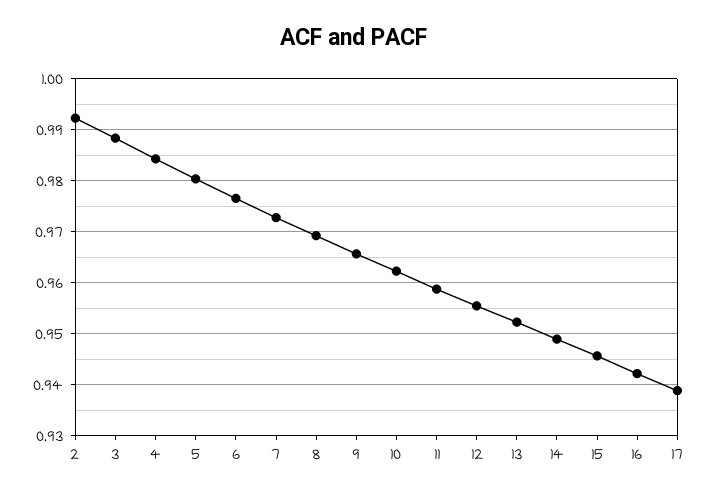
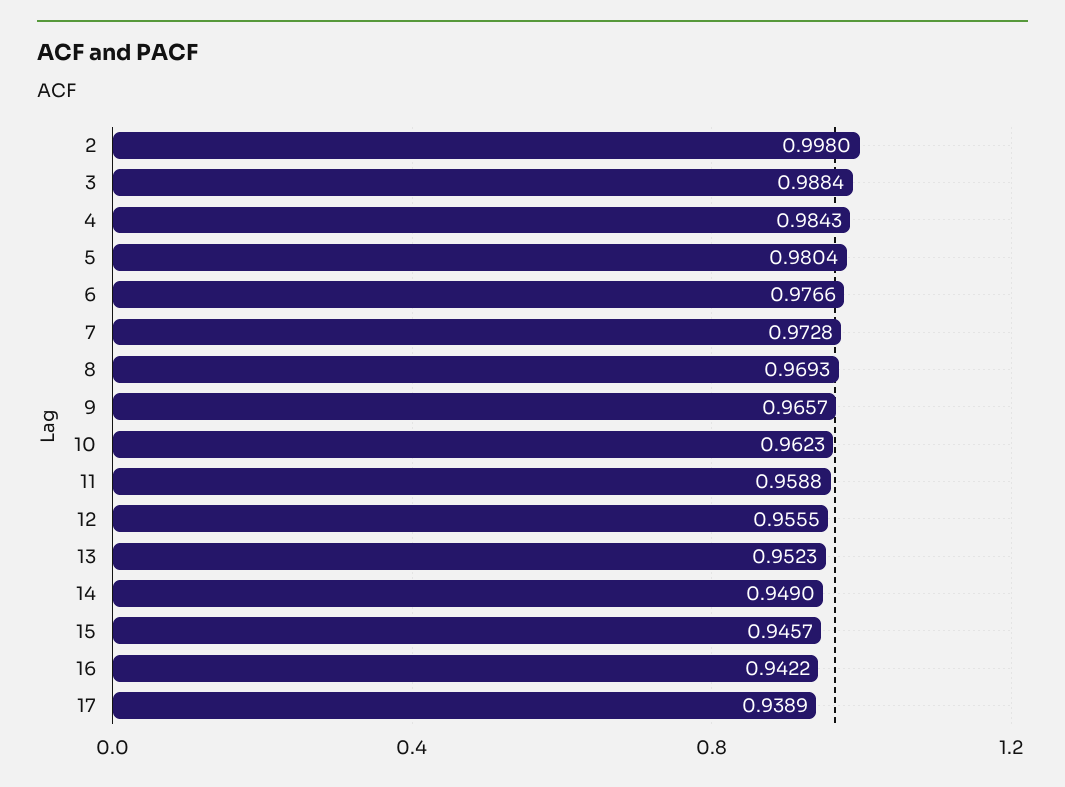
  {
-   "2": 0.992,
+   "2": 0.998,
    "3": 0.9884,
    "4": 0.9843,
    "5": 0.9804,
    "6": 0.9766,
    "7": 0.9728,
    "8": 0.9693,
    "9": 0.9657,
    "10": 0.9623,
    "11": 0.9588,
    "12": 0.9555,
    "13": 0.9523,
    "14": 0.949,
    "15": 0.9457,
    "16": 0.9422,
    "17": 0.9389
  }

